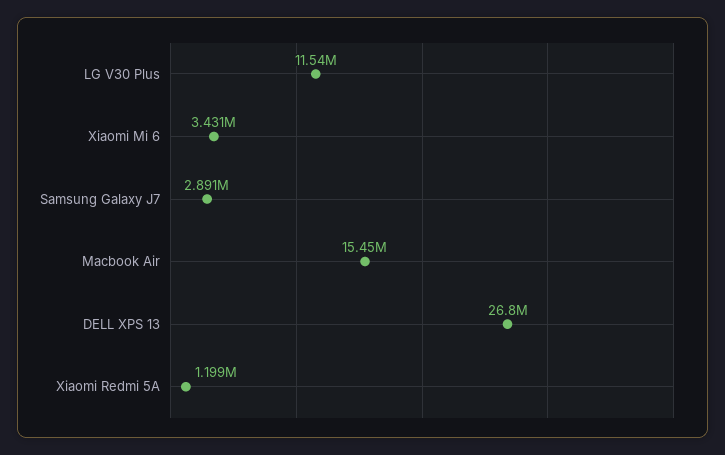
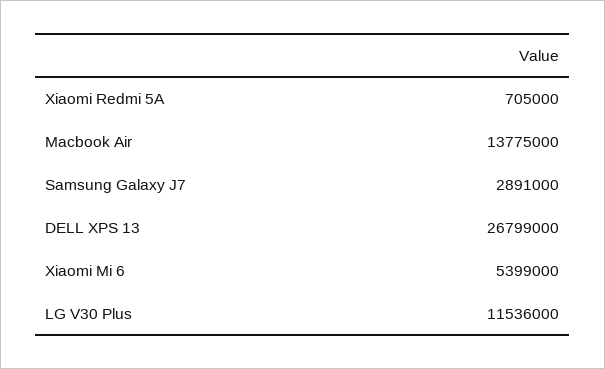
  {
    "LG V30 Plus": 11536000,
-   "Xiaomi Mi 6": 3431000,
+   "Xiaomi Mi 6": 5399000,
    "Samsung Galaxy J7": 2891000,
-   "Macbook Air": 15450000,
+   "Macbook Air": 13775000,
    "DELL XPS 13": 26799000,
-   "Xiaomi Redmi 5A": 1199000
+   "Xiaomi Redmi 5A": 705000
  }

